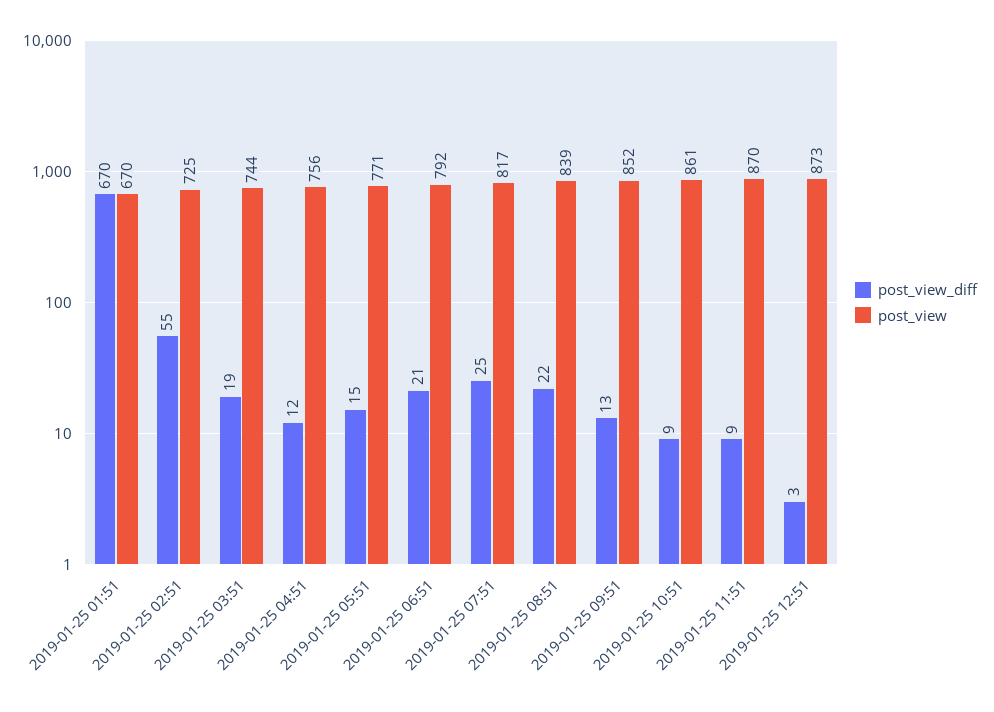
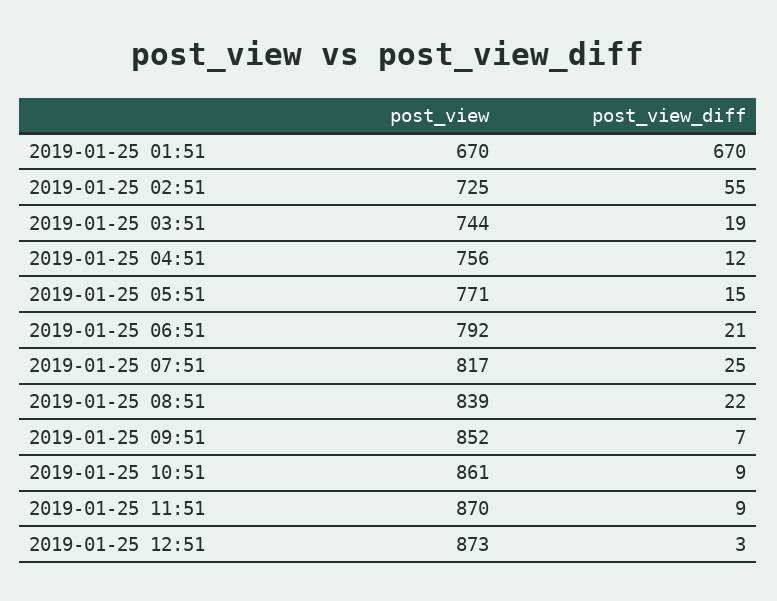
  {
    "post_view_diff": {
      "2019-01-25 01:51": 670,
      "2019-01-25 02:51": 55,
      "2019-01-25 03:51": 19,
      "2019-01-25 04:51": 12,
      "2019-01-25 05:51": 15,
      "2019-01-25 06:51": 21,
      "2019-01-25 07:51": 25,
      "2019-01-25 08:51": 22,
-     "2019-01-25 09:51": 13,
+     "2019-01-25 09:51": 7,
      "2019-01-25 10:51": 9,
      "2019-01-25 11:51": 9,
      "2019-01-25 12:51": 3
    },
    "post_view": {
      "2019-01-25 01:51": 670,
      "2019-01-25 02:51": 725,
      "2019-01-25 03:51": 744,
      "2019-01-25 04:51": 756,
      "2019-01-25 05:51": 771,
      "2019-01-25 06:51": 792,
      "2019-01-25 07:51": 817,
      "2019-01-25 08:51": 839,
      "2019-01-25 09:51": 852,
      "2019-01-25 10:51": 861,
      "2019-01-25 11:51": 870,
      "2019-01-25 12:51": 873
    }
  }

